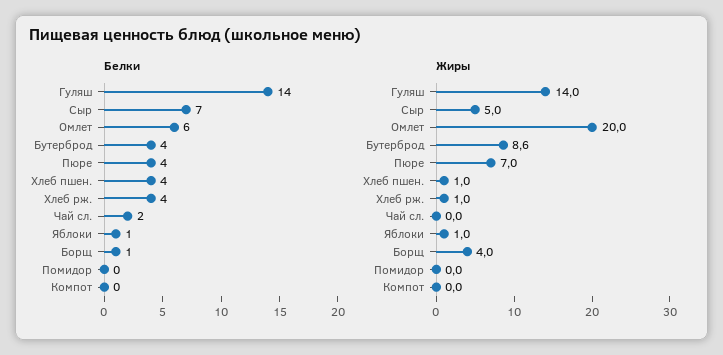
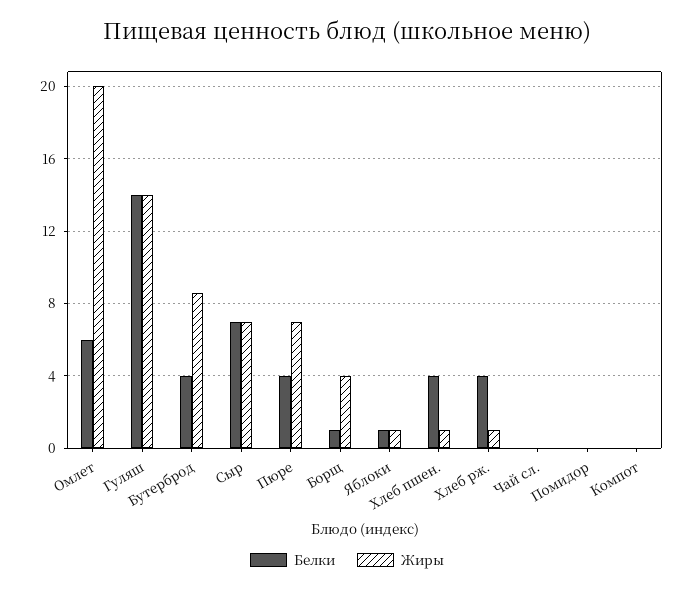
  {
    "Белки": {
      "Гуляш": 14,
      "Сыр": 7,
      "Омлет": 6,
      "Бутерброд": 4,
      "Пюре": 4,
      "Хлеб пшен.": 4,
      "Хлеб рж.": 4,
-     "Чай сл.": 2,
+     "Чай сл.": 0,
      "Яблоки": 1,
      "Борщ": 1,
      "Помидор": 0,
      "Компот": 0
    },
    "Жиры": {
      "Гуляш": 14,
-     "Сыр": 5,
+     "Сыр": 7,
      "Омлет": 20,
      "Бутерброд": 8.6,
      "Пюре": 7,
      "Хлеб пшен.": 1,
      "Хлеб рж.": 1,
      "Чай сл.": 0,
      "Яблоки": 1,
      "Борщ": 4,
      "Помидор": 0,
      "Компот": 0
    }
  }

